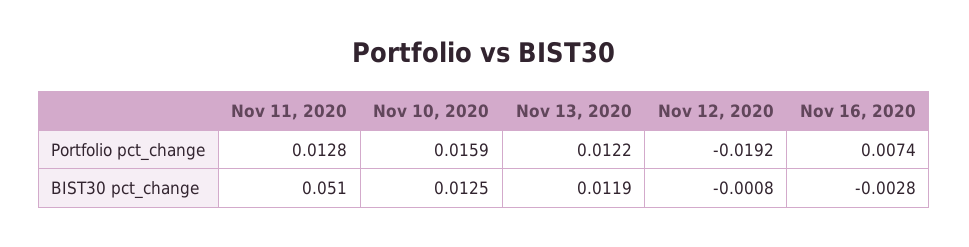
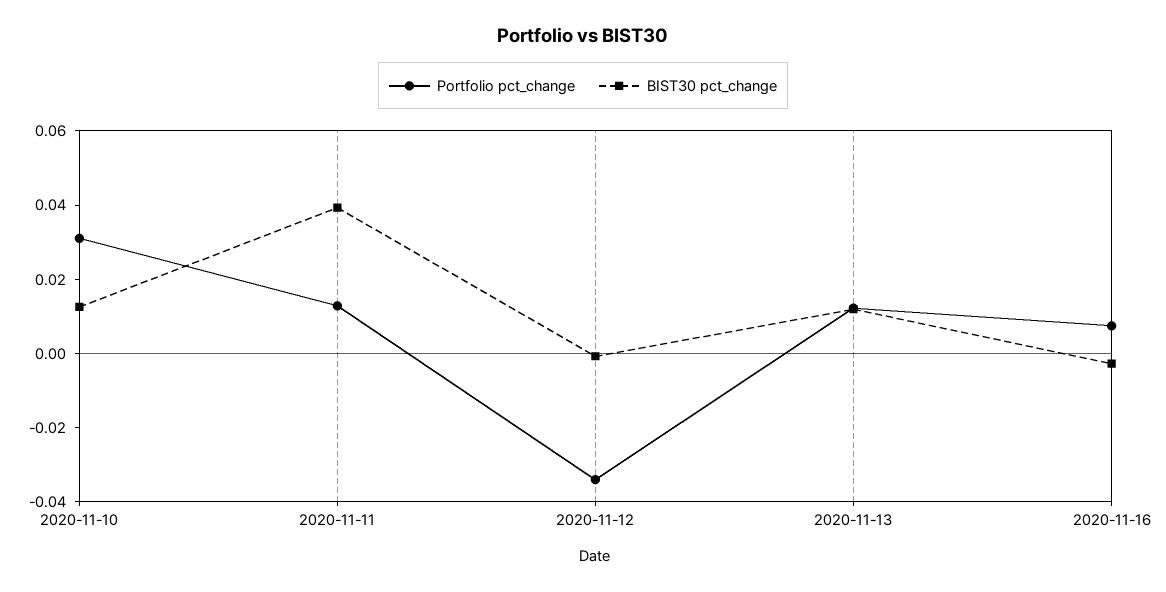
  {
    "Portfolio pct_change": {
      "Nov 11, 2020": 0.0128,
-     "Nov 10, 2020": 0.0159,
+     "Nov 10, 2020": 0.03,
      "Nov 13, 2020": 0.0122,
-     "Nov 12, 2020": -0.0192,
+     "Nov 12, 2020": -0.035,
      "Nov 16, 2020": 0.0074
    },
    "BIST30 pct_change": {
-     "Nov 11, 2020": 0.051,
+     "Nov 11, 2020": 0.04,
      "Nov 10, 2020": 0.0125,
      "Nov 13, 2020": 0.0119,
      "Nov 12, 2020": -0.0008,
      "Nov 16, 2020": -0.0028
    }
  }

